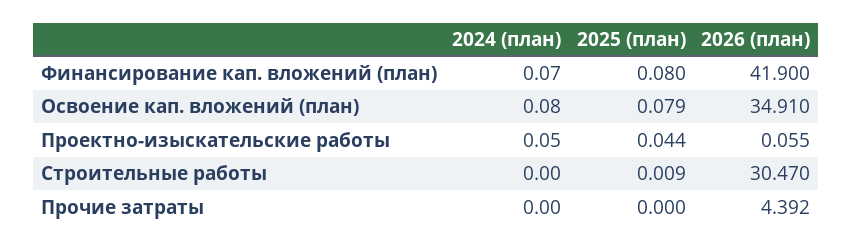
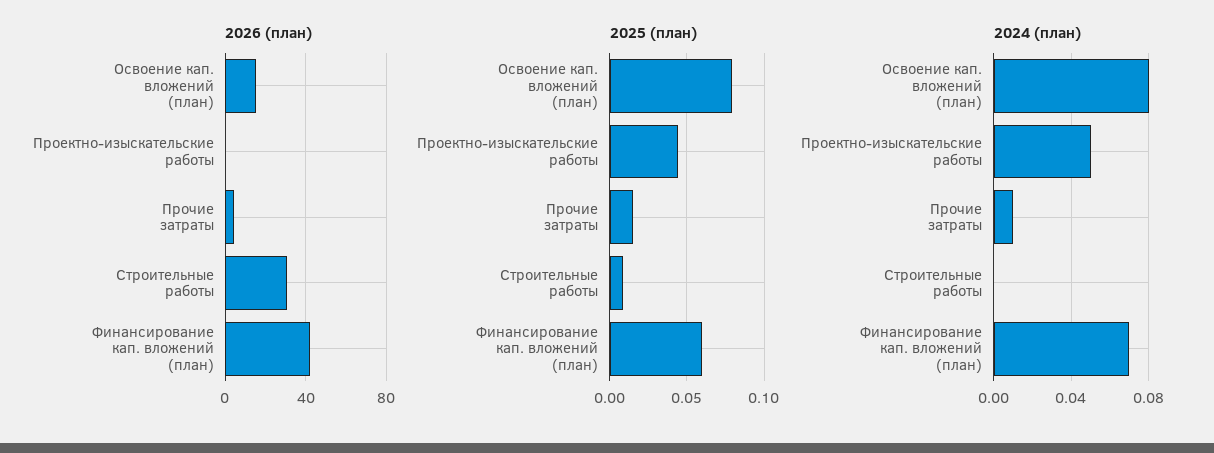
  {
    "2024 (план)": {
      "Финансирование кап. вложений (план)": 0.07,
      "Освоение кап. вложений (план)": 0.08,
      "Проектно-изыскательские работы": 0.05,
      "Строительные работы": 0,
-     "Прочие затраты": 0
+     "Прочие затраты": 0.01
    },
    "2025 (план)": {
-     "Финансирование кап. вложений (план)": 0.08,
+     "Финансирование кап. вложений (план)": 0.06,
      "Освоение кап. вложений (план)": 0.079,
      "Проектно-изыскательские работы": 0.044,
      "Строительные работы": 0.009,
-     "Прочие затраты": 0
+     "Прочие затраты": 0.015
    },
    "2026 (план)": {
      "Финансирование кап. вложений (план)": 41.9,
-     "Освоение кап. вложений (план)": 34.91,
+     "Освоение кап. вложений (план)": 15,
      "Проектно-изыскательские работы": 0.055,
      "Строительные работы": 30.47,
      "Прочие затраты": 4.392
    }
  }

